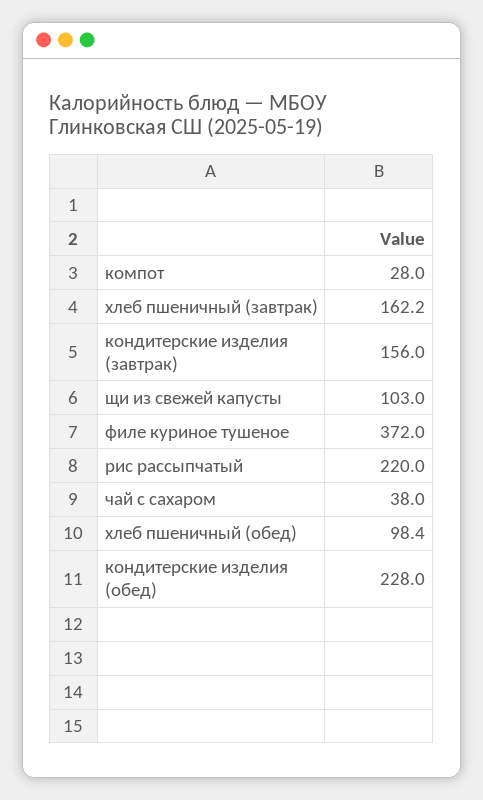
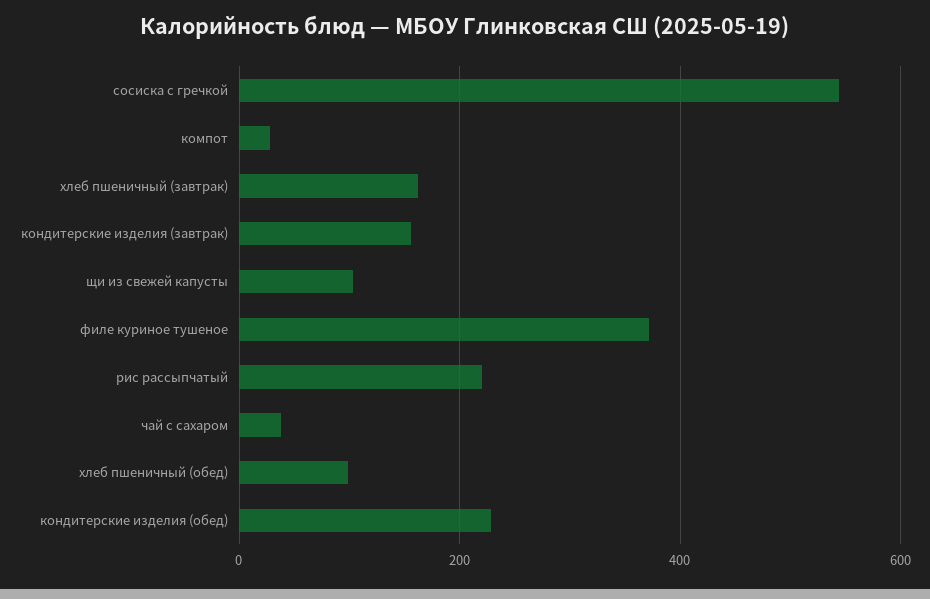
  {
    "компот": 28,
    "хлеб пшеничный (завтрак)": 162.2,
    "кондитерские изделия (завтрак)": 156,
    "щи из свежей капусты": 103,
    "филе куриное тушеное": 372,
    "рис рассыпчатый": 220,
    "чай с сахаром": 38,
    "хлеб пшеничный (обед)": 98.4,
-   "кондитерские изделия (обед)": 228
+   "кондитерские изделия (обед)": 228,
+   "сосиска с гречкой": 540
  }

